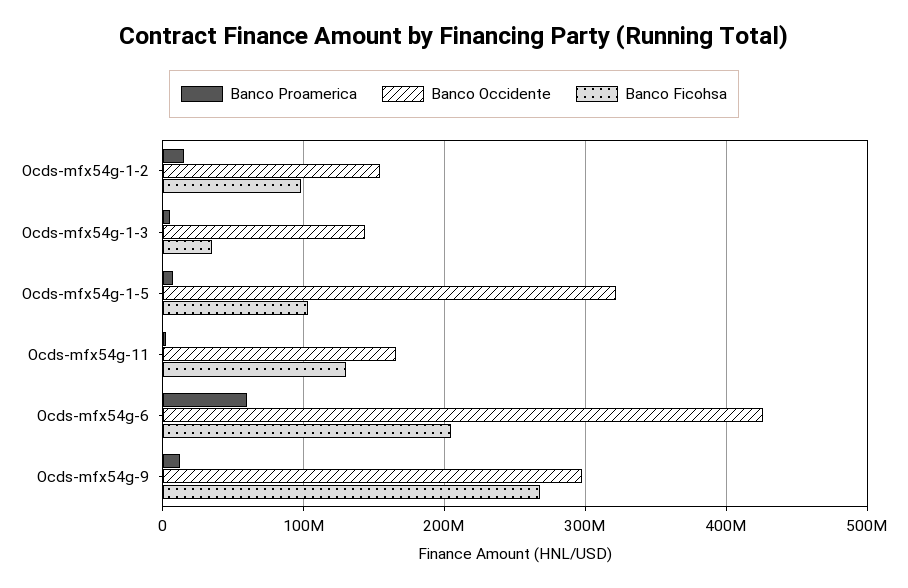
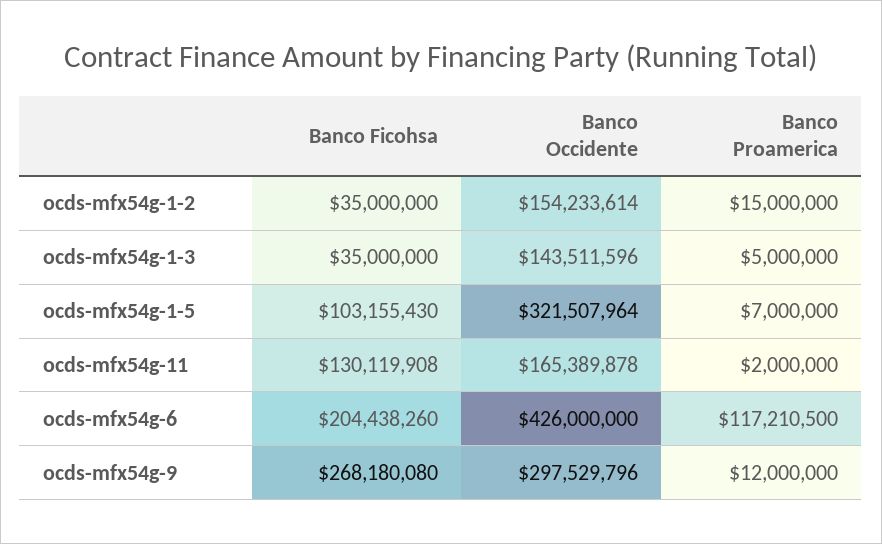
  {
    "Banco Proamerica": {
      "Ocds-mfx54g-1-2": 15000000,
      "Ocds-mfx54g-1-3": 5000000,
      "Ocds-mfx54g-1-5": 7000000,
      "Ocds-mfx54g-11": 2000000,
-     "Ocds-mfx54g-6": 60000000,
+     "Ocds-mfx54g-6": 117210500,
      "Ocds-mfx54g-9": 12000000
    },
    "Banco Occidente": {
      "Ocds-mfx54g-1-2": 154233614,
      "Ocds-mfx54g-1-3": 143511596,
      "Ocds-mfx54g-1-5": 321507964,
      "Ocds-mfx54g-11": 165389878,
      "Ocds-mfx54g-6": 426000000,
      "Ocds-mfx54g-9": 297529796
    },
    "Banco Ficohsa": {
-     "Ocds-mfx54g-1-2": 100000000,
+     "Ocds-mfx54g-1-2": 35000000,
      "Ocds-mfx54g-1-3": 35000000,
      "Ocds-mfx54g-1-5": 103155430,
      "Ocds-mfx54g-11": 130119908,
      "Ocds-mfx54g-6": 204438260,
      "Ocds-mfx54g-9": 268180080
    }
  }

